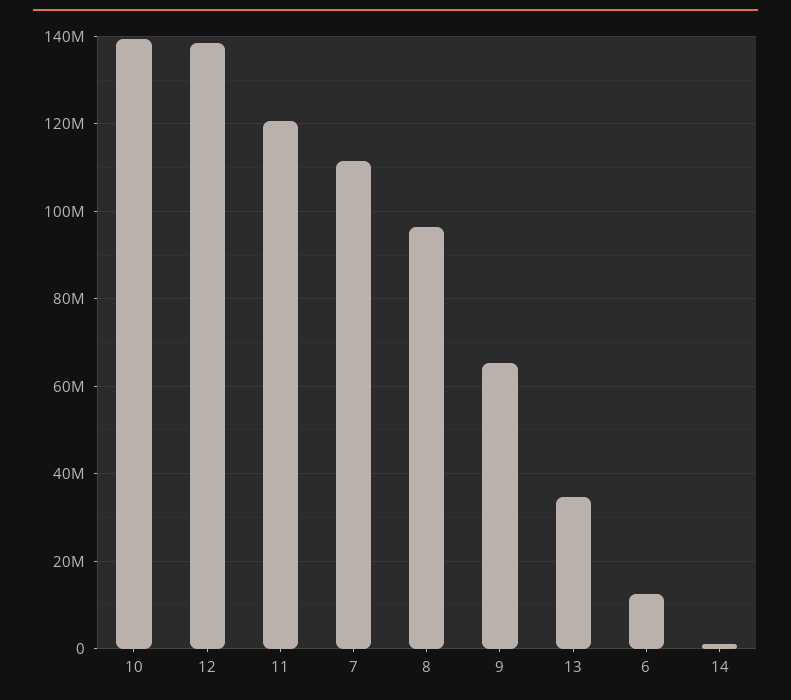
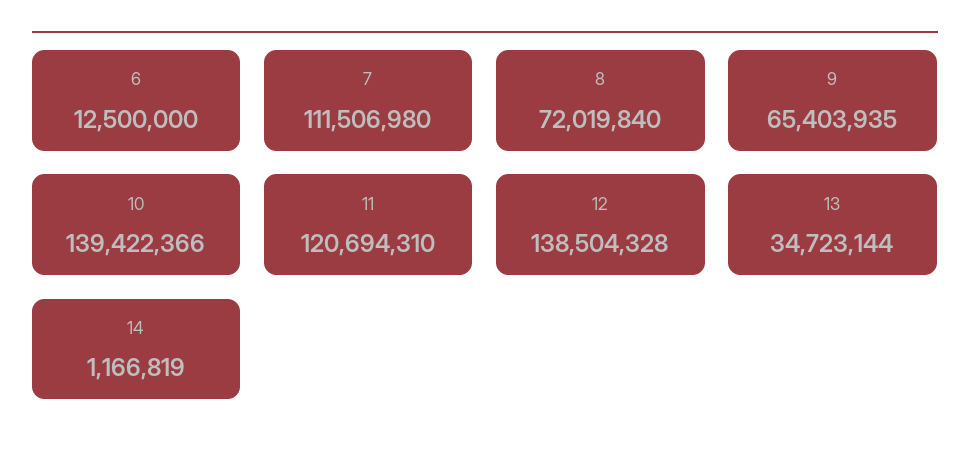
  {
    "10": 139422366,
    "12": 138504328,
    "11": 120694310,
    "7": 111506980,
-   "8": 96000000,
+   "8": 72019840,
    "9": 65403935,
    "13": 34723144,
    "6": 12500000,
    "14": 1166819
  }

